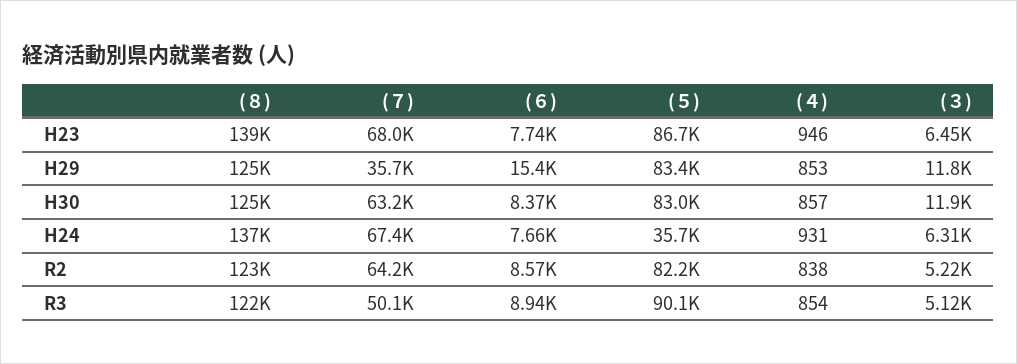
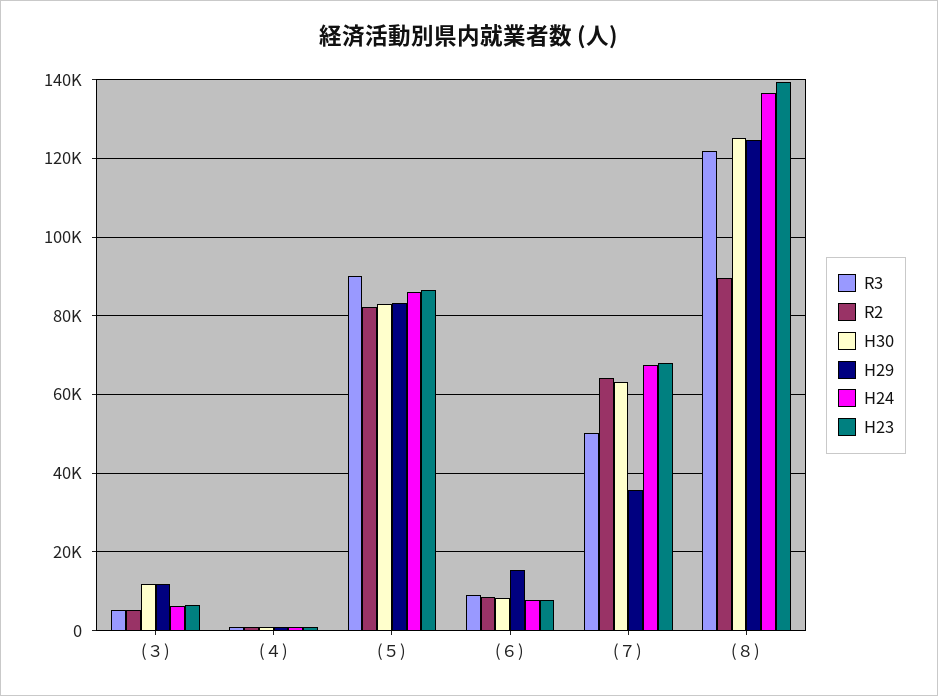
  {
    "H23": {
      "(８)": 139000,
      "(７)": 68000,
      "(６)": 7740,
      "(５)": 86700,
      "(４)": 946,
      "(３)": 6450
    },
    "H29": {
      "(８)": 125000,
      "(７)": 35700,
      "(６)": 15400,
      "(５)": 83400,
      "(４)": 853,
      "(３)": 11800
    },
    "H30": {
      "(８)": 125000,
      "(７)": 63200,
      "(６)": 8370,
      "(５)": 83000,
      "(４)": 857,
      "(３)": 11900
    },
    "H24": {
      "(８)": 137000,
      "(７)": 67400,
      "(６)": 7660,
-     "(５)": 35700,
+     "(５)": 86000,
      "(４)": 931,
      "(３)": 6310
    },
    "R2": {
-     "(８)": 123000,
+     "(８)": 90000,
      "(７)": 64200,
      "(６)": 8570,
      "(５)": 82200,
      "(４)": 838,
      "(３)": 5220
    },
    "R3": {
      "(８)": 122000,
      "(７)": 50100,
      "(６)": 8940,
      "(５)": 90100,
      "(４)": 854,
      "(３)": 5120
    }
  }

